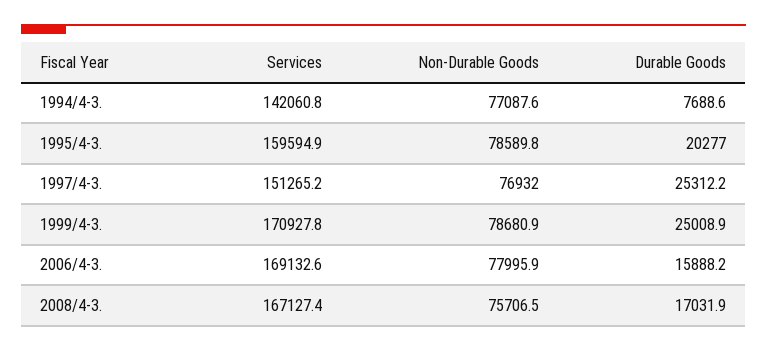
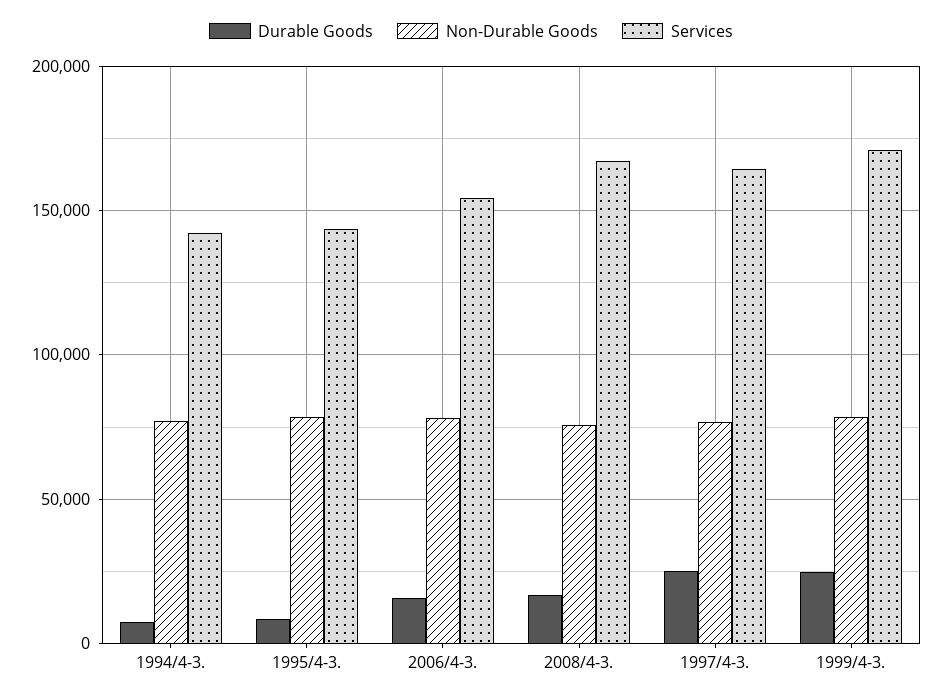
  {
    "Services": {
      "1994/4-3.": 142060.8,
-     "1995/4-3.": 159594.9,
+     "1995/4-3.": 145000,
-     "1997/4-3.": 151265.2,
+     "1997/4-3.": 165000,
      "1999/4-3.": 170927.8,
-     "2006/4-3.": 169132.6,
+     "2006/4-3.": 155000,
      "2008/4-3.": 167127.4
    },
    "Non-Durable Goods": {
      "1994/4-3.": 77087.6,
      "1995/4-3.": 78589.8,
      "1997/4-3.": 76932,
      "1999/4-3.": 78680.9,
      "2006/4-3.": 77995.9,
      "2008/4-3.": 75706.5
    },
    "Durable Goods": {
      "1994/4-3.": 7688.6,
-     "1995/4-3.": 20277,
+     "1995/4-3.": 10000,
      "1997/4-3.": 25312.2,
      "1999/4-3.": 25008.9,
      "2006/4-3.": 15888.2,
      "2008/4-3.": 17031.9
    }
  }

